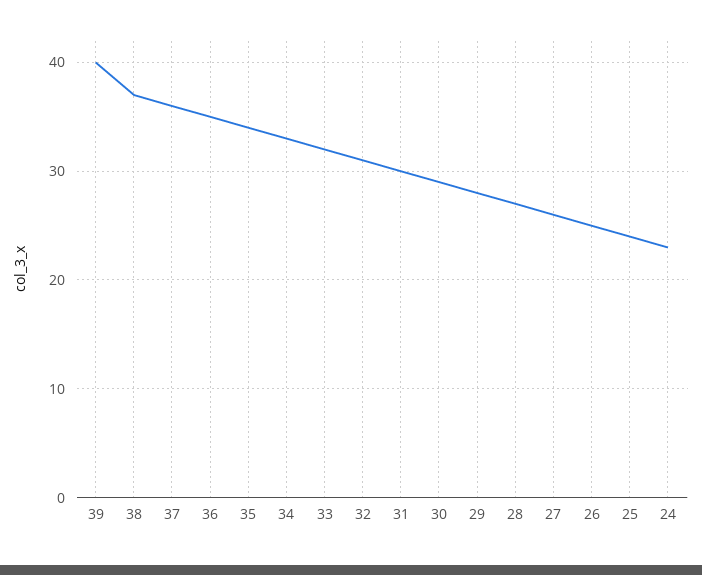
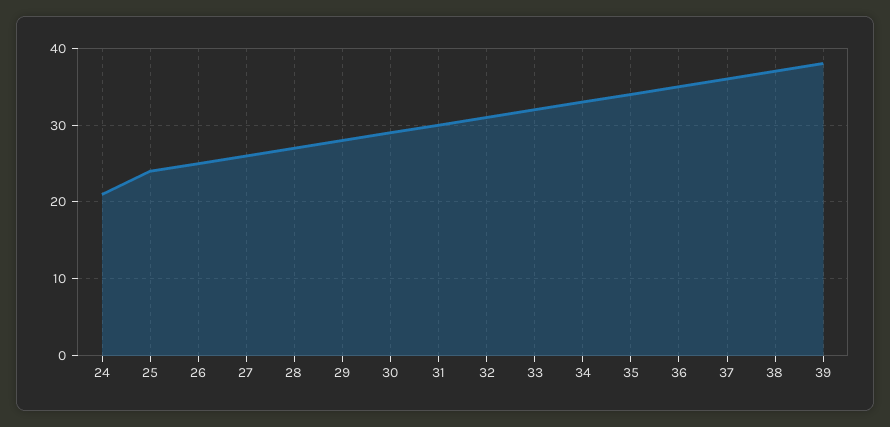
  {
-   "39": 40,
+   "39": 38,
    "38": 37,
    "37": 36,
    "36": 35,
    "35": 34,
    "34": 33,
    "33": 32,
    "32": 31,
    "31": 30,
    "30": 29,
    "29": 28,
    "28": 27,
    "27": 26,
    "26": 25,
    "25": 24,
-   "24": 23
+   "24": 21
  }

